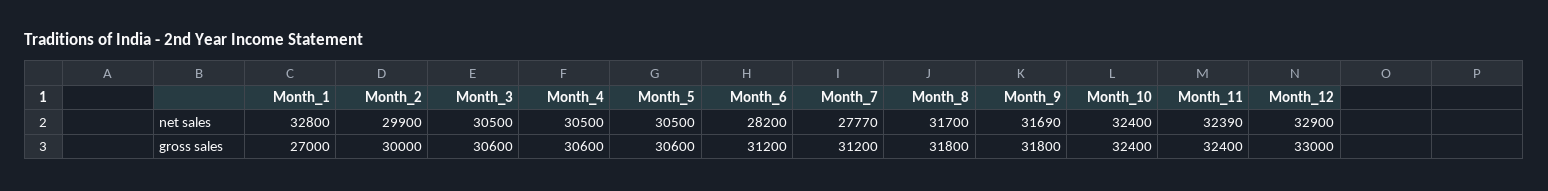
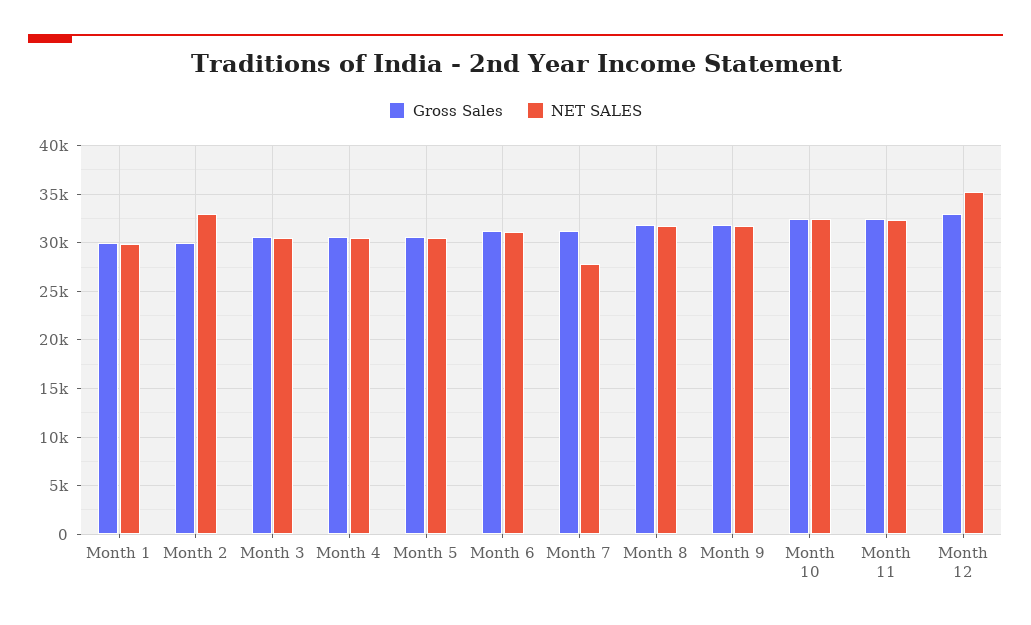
  {
    "net sales": {
-     "Month_1": 32800,
+     "Month_1": 30000,
-     "Month_2": 29900,
+     "Month_2": 33000,
      "Month_3": 30500,
      "Month_4": 30500,
      "Month_5": 30500,
-     "Month_6": 28200,
+     "Month_6": 31000,
      "Month_7": 27770,
      "Month_8": 31700,
      "Month_9": 31690,
      "Month_10": 32400,
      "Month_11": 32390,
-     "Month_12": 32900
+     "Month_12": 35000
    },
    "gross sales": {
-     "Month_1": 27000,
+     "Month_1": 30000,
      "Month_2": 30000,
      "Month_3": 30600,
      "Month_4": 30600,
      "Month_5": 30600,
      "Month_6": 31200,
      "Month_7": 31200,
      "Month_8": 31800,
      "Month_9": 31800,
      "Month_10": 32400,
      "Month_11": 32400,
      "Month_12": 33000
    }
  }

